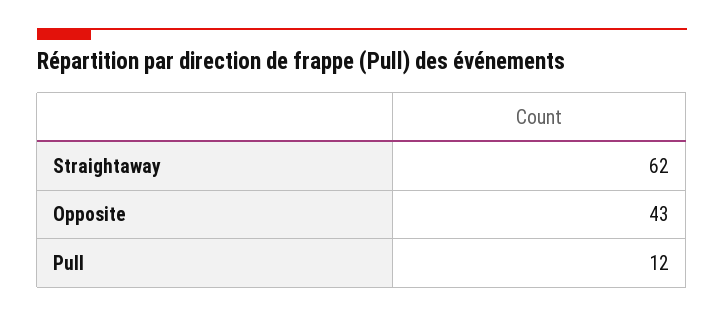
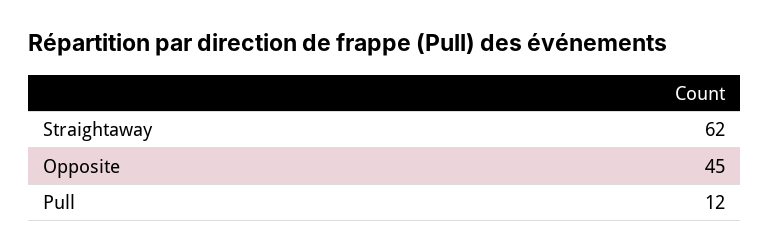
  {
    "Straightaway": 62,
-   "Opposite": 43,
+   "Opposite": 45,
    "Pull": 12
  }

